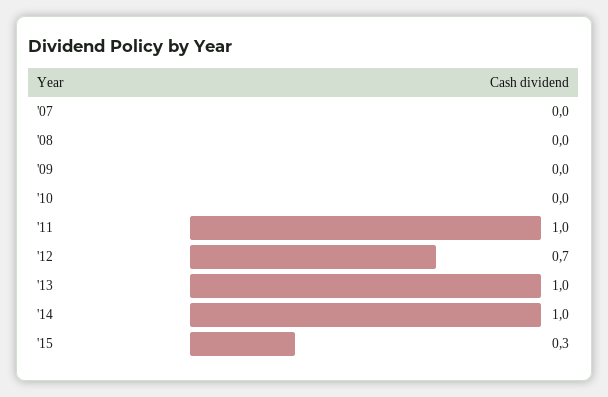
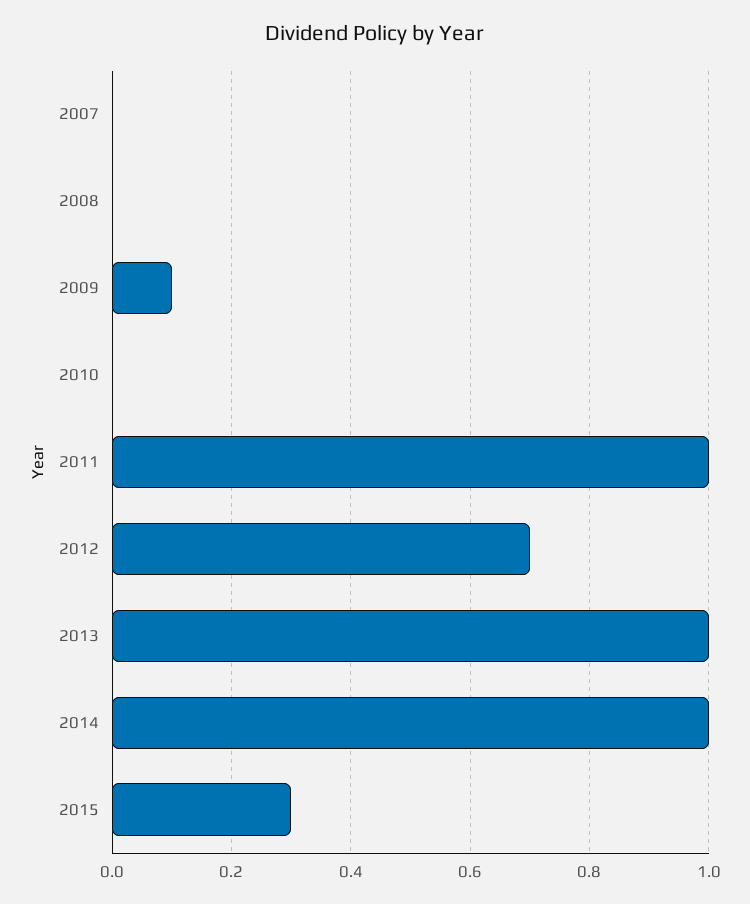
  {
    "'07": 0,
    "'08": 0,
-   "'09": 0,
+   "'09": 0.1,
    "'10": 0,
    "'11": 1,
    "'12": 0.7,
    "'13": 1,
    "'14": 1,
    "'15": 0.3
  }

